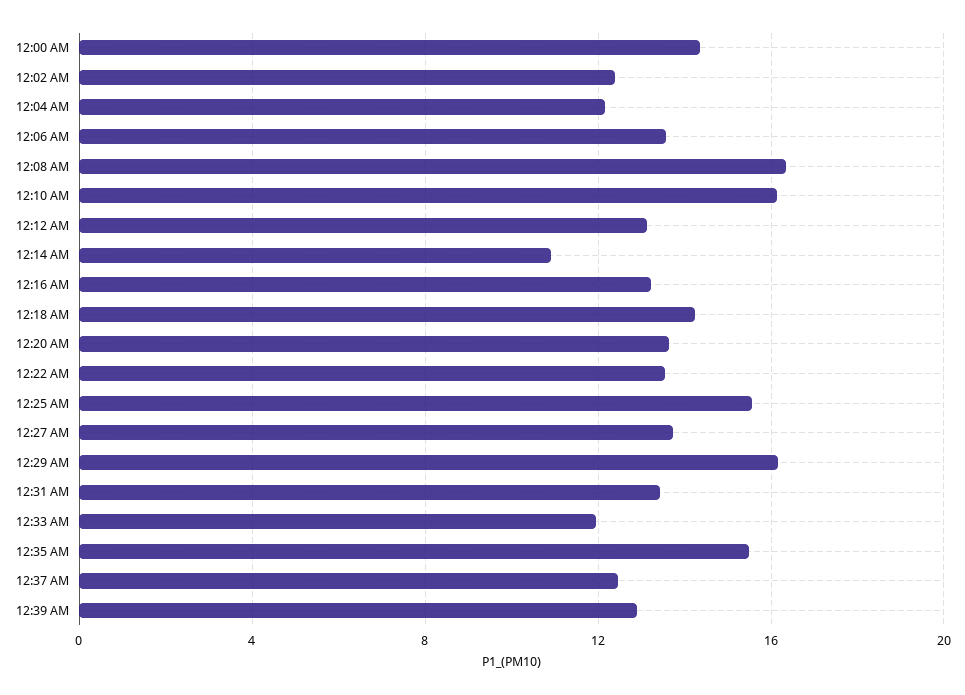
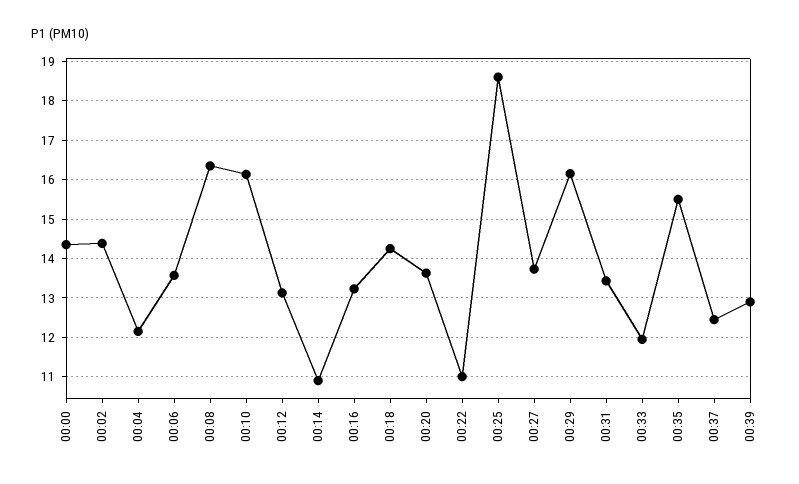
  {
    "12:00 AM": 14.4,
-   "12:02 AM": 12.5,
+   "12:02 AM": 14.4,
    "12:04 AM": 12.2,
    "12:06 AM": 13.6,
    "12:08 AM": 16.4,
    "12:10 AM": 16.2,
    "12:12 AM": 13.2,
    "12:14 AM": 11,
    "12:16 AM": 13.2,
    "12:18 AM": 14.2,
    "12:20 AM": 13.6,
-   "12:22 AM": 13.5,
+   "12:22 AM": 11,
-   "12:25 AM": 15.5,
+   "12:25 AM": 18.6,
    "12:27 AM": 13.8,
    "12:29 AM": 16.2,
    "12:31 AM": 13.4,
    "12:33 AM": 12,
    "12:35 AM": 15.6,
    "12:37 AM": 12.4,
    "12:39 AM": 13
  }

